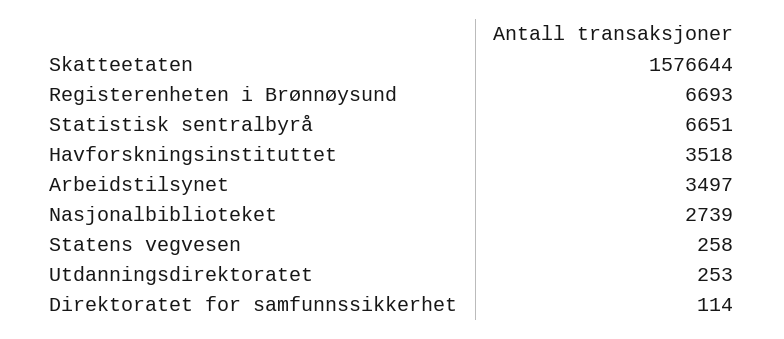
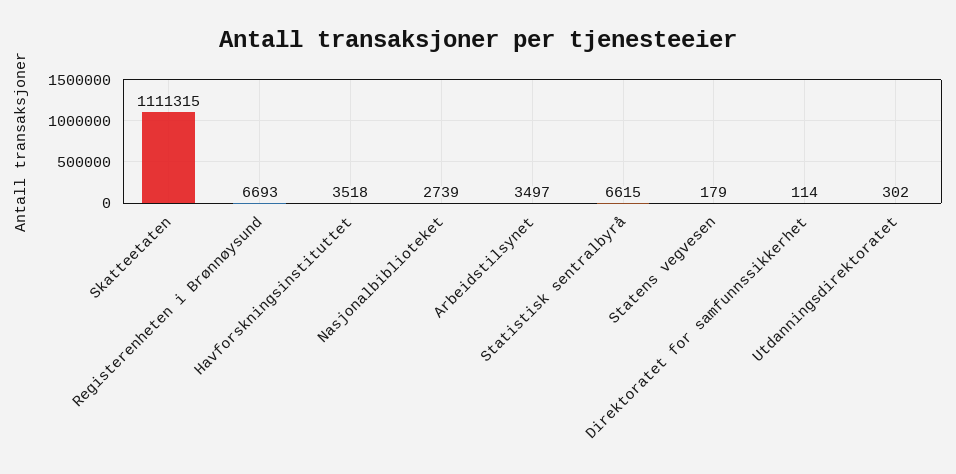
  {
-   "Skatteetaten": 1576644,
+   "Skatteetaten": 1111315,
    "Registerenheten i Brønnøysund": 6693,
-   "Statistisk sentralbyrå": 6651,
+   "Statistisk sentralbyrå": 6615,
    "Havforskningsinstituttet": 3518,
    "Arbeidstilsynet": 3497,
    "Nasjonalbiblioteket": 2739,
-   "Statens vegvesen": 258,
+   "Statens vegvesen": 179,
-   "Utdanningsdirektoratet": 253,
+   "Utdanningsdirektoratet": 302,
    "Direktoratet for samfunnssikkerhet": 114
  }

